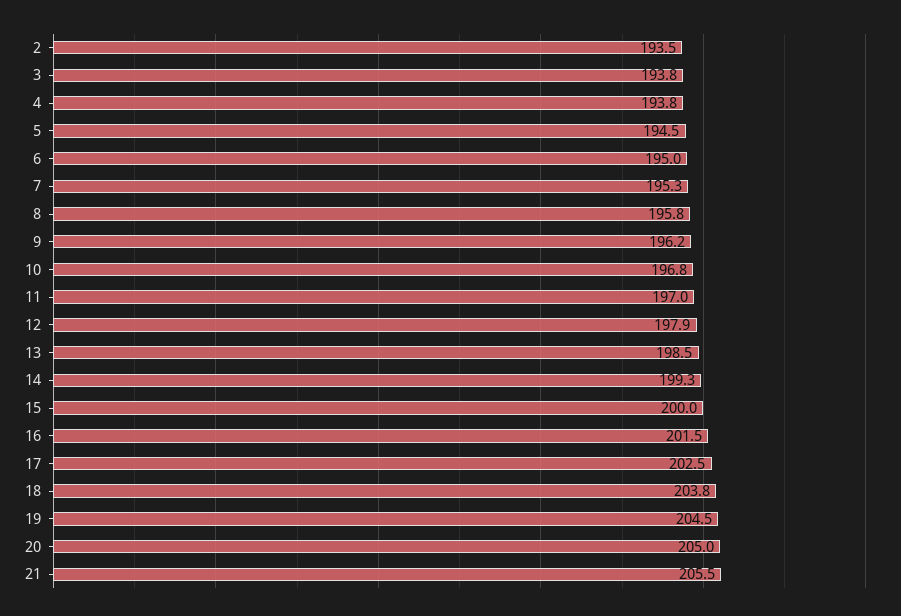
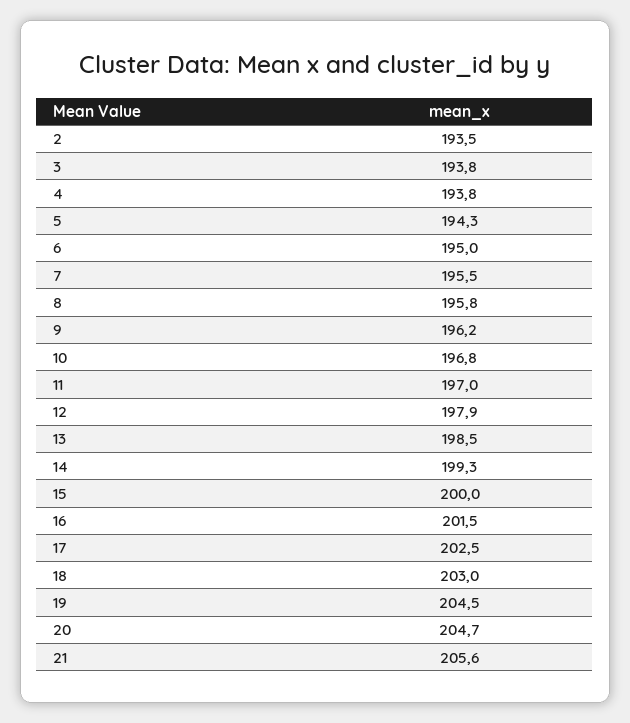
  {
    "2": 193.5,
    "3": 193.8,
    "4": 193.8,
-   "5": 194.5,
+   "5": 194.3,
    "6": 195,
-   "7": 195.3,
+   "7": 195.5,
    "8": 195.8,
    "9": 196.2,
    "10": 196.8,
    "11": 197,
    "12": 197.9,
    "13": 198.5,
    "14": 199.3,
    "15": 200,
    "16": 201.5,
    "17": 202.5,
-   "18": 203.8,
+   "18": 203,
    "19": 204.5,
-   "20": 205,
+   "20": 204.7,
-   "21": 205.5
+   "21": 205.6
  }

